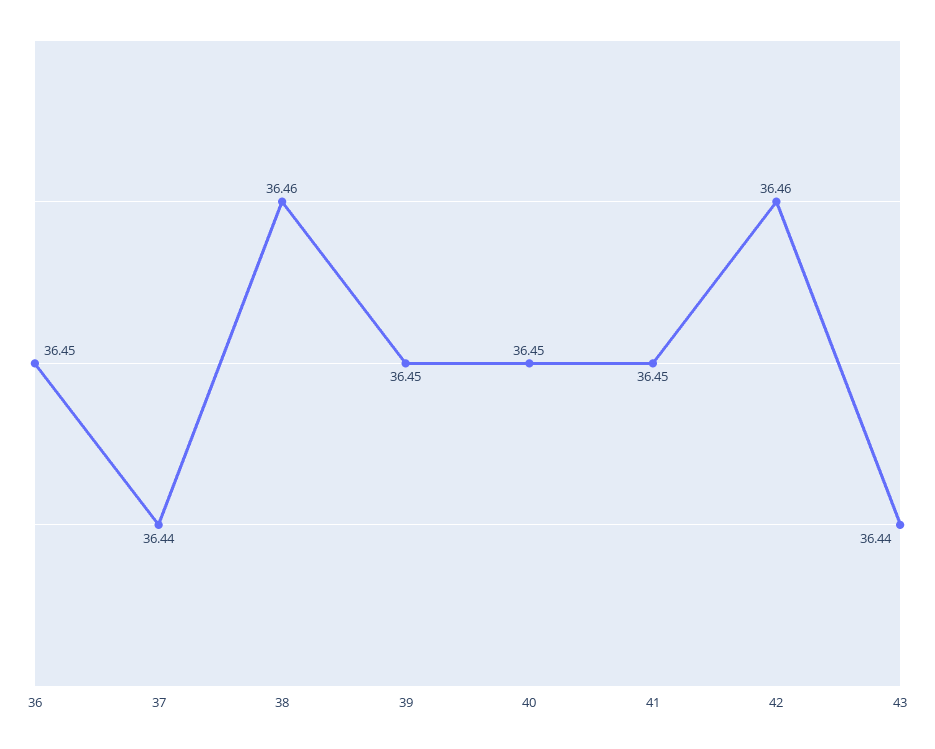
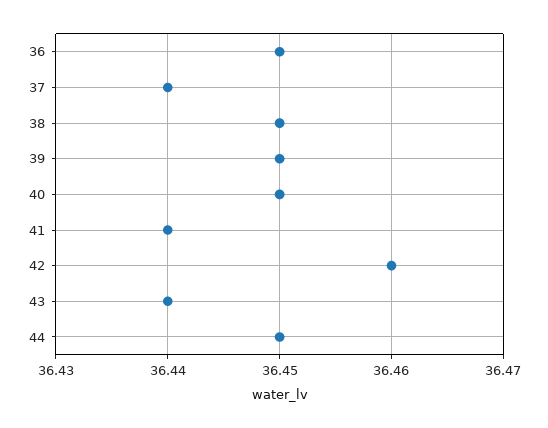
  {
    "36": 36.45,
    "37": 36.44,
-   "38": 36.46,
+   "38": 36.45,
    "39": 36.45,
    "40": 36.45,
-   "41": 36.45,
+   "41": 36.44,
    "42": 36.46,
-   "43": 36.44
+   "43": 36.44,
+   "44": 36.45
  }

